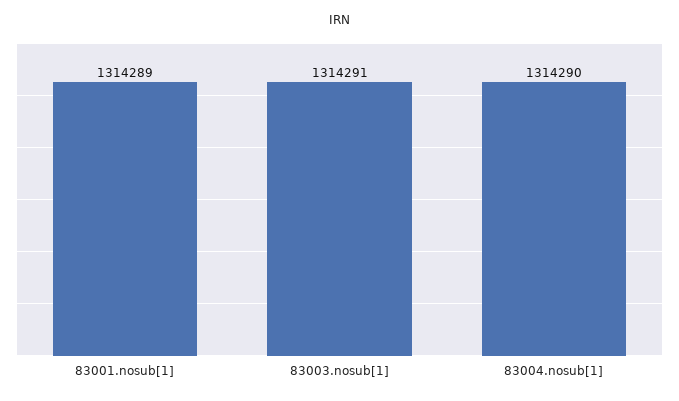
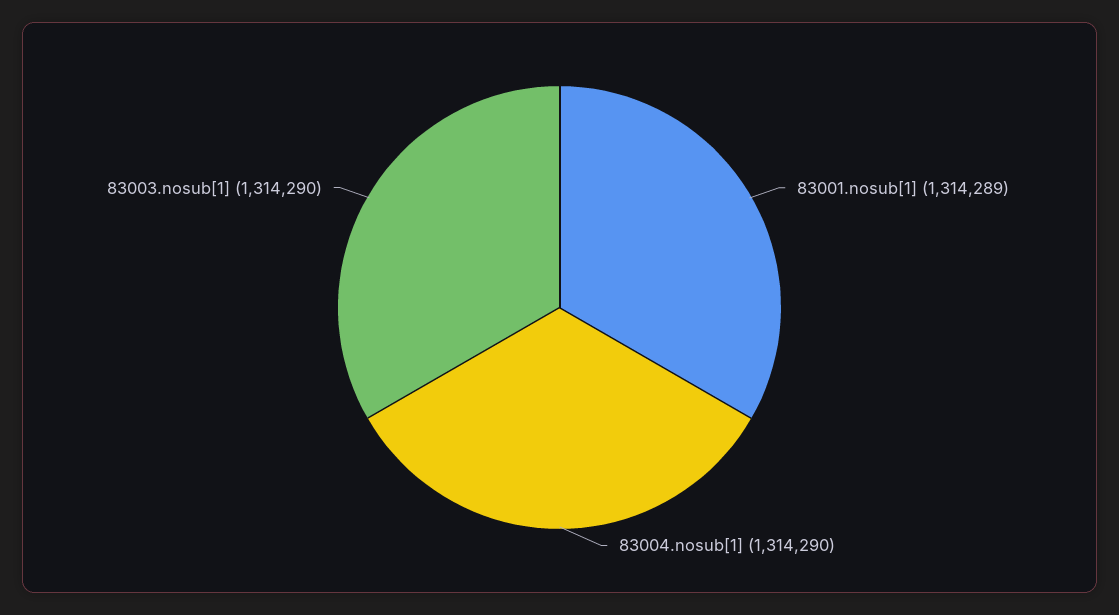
  {
    "83001.nosub[1]": 1314289,
-   "83003.nosub[1]": 1314291,
+   "83003.nosub[1]": 1314290,
    "83004.nosub[1]": 1314290
  }

